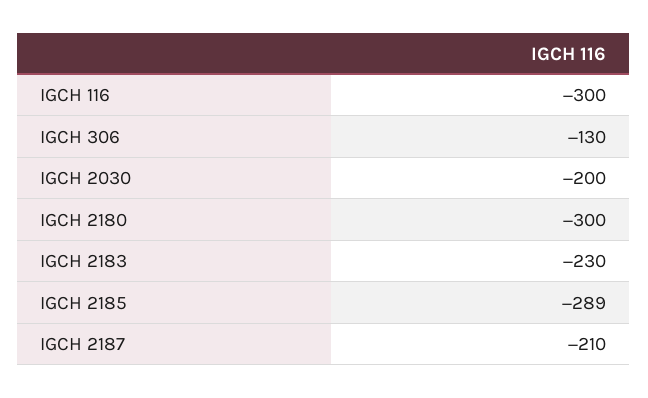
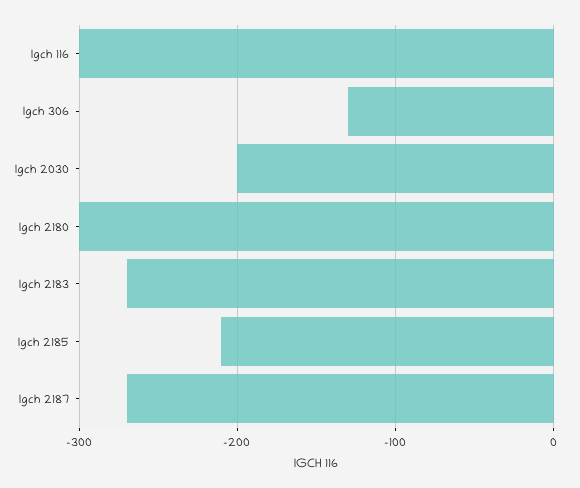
  {
    "IGCH 116": -300,
    "IGCH 306": -130,
    "IGCH 2030": -200,
    "IGCH 2180": -300,
-   "IGCH 2183": -230,
+   "IGCH 2183": -270,
-   "IGCH 2185": -289,
+   "IGCH 2185": -210,
-   "IGCH 2187": -210
+   "IGCH 2187": -270
  }

